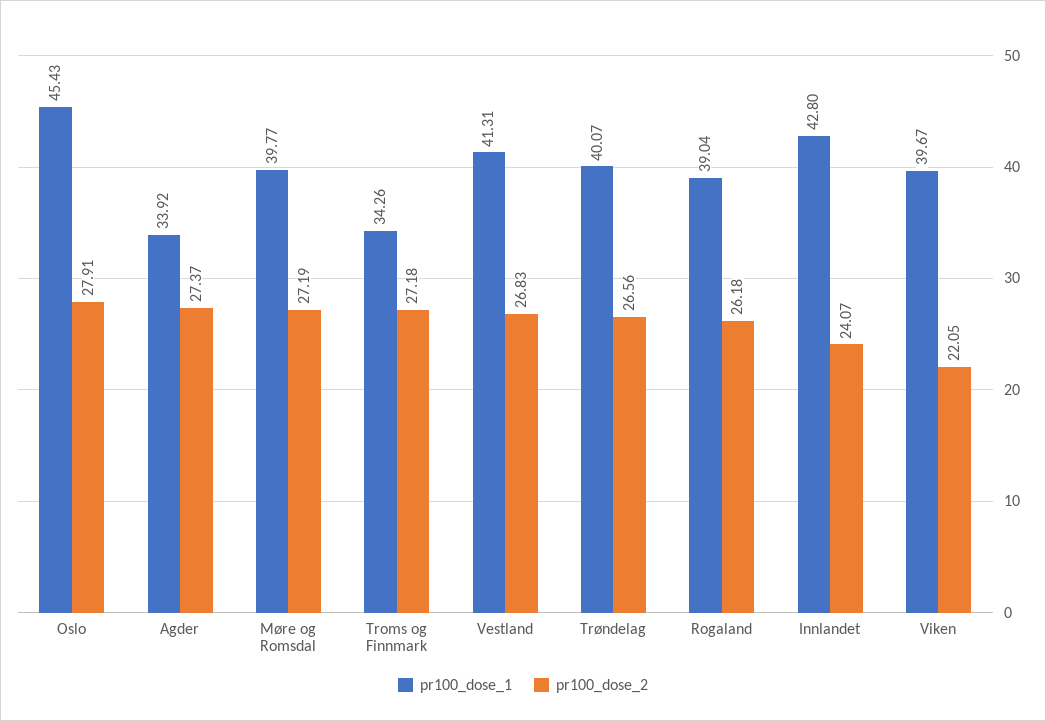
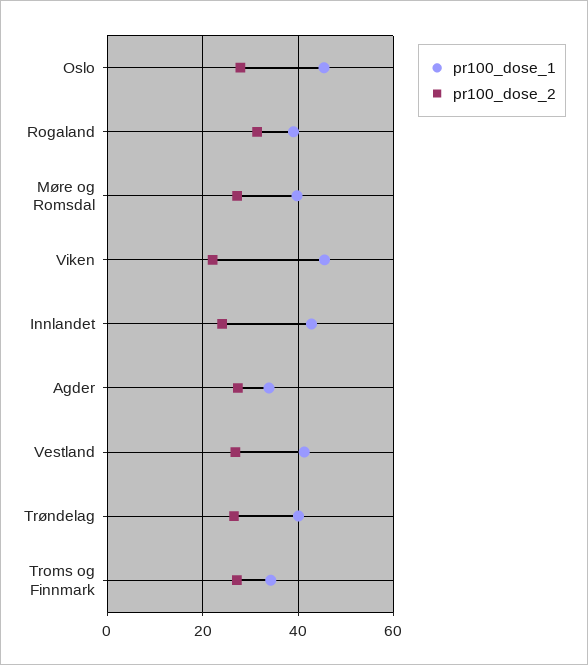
  {
    "pr100_dose_1": {
      "Oslo": 45.43,
      "Agder": 33.92,
      "Møre og Romsdal": 39.77,
      "Troms og Finnmark": 34.26,
      "Vestland": 41.31,
      "Trøndelag": 40.07,
      "Rogaland": 39.04,
      "Innlandet": 42.8,
-     "Viken": 39.67
+     "Viken": 46
    },
    "pr100_dose_2": {
      "Oslo": 27.91,
      "Agder": 27.37,
      "Møre og Romsdal": 27.19,
      "Troms og Finnmark": 27.18,
      "Vestland": 26.83,
      "Trøndelag": 26.56,
-     "Rogaland": 26.18,
+     "Rogaland": 32,
      "Innlandet": 24.07,
      "Viken": 22.05
    }
  }

